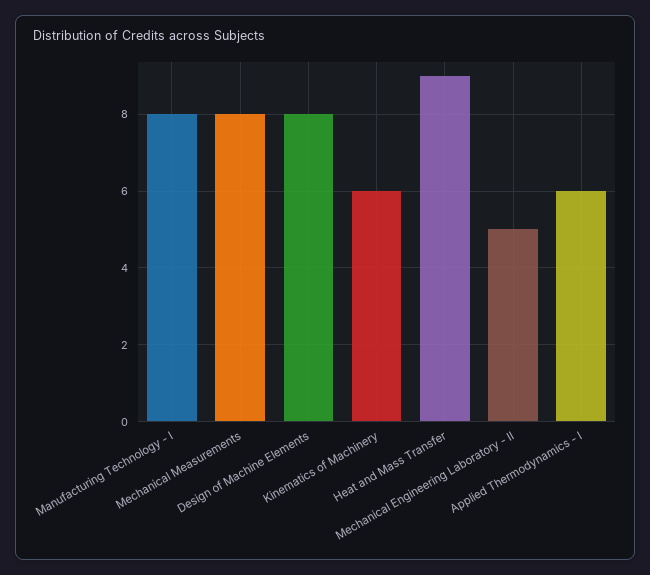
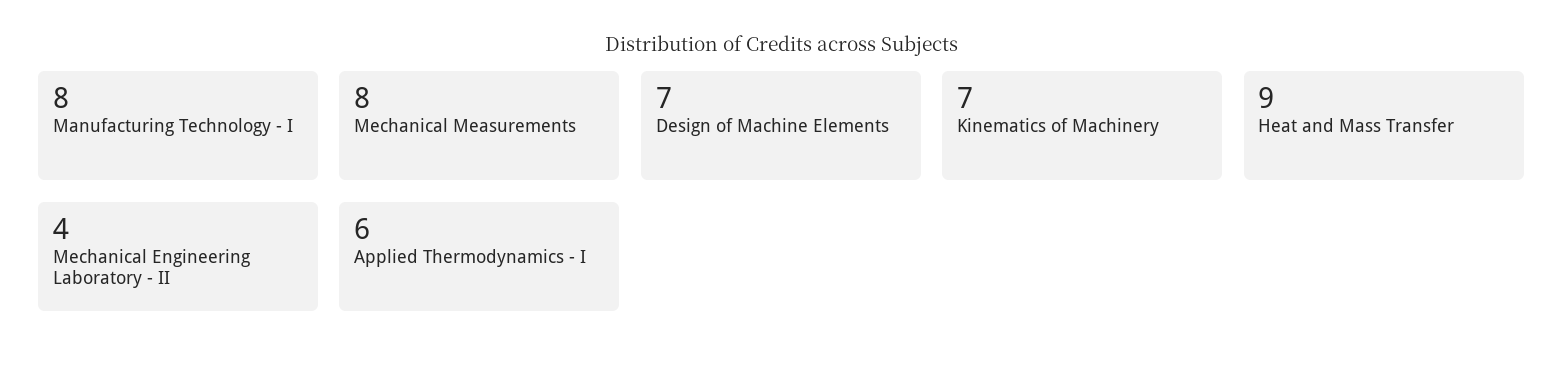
  {
    "Manufacturing Technology - I": 8,
    "Mechanical Measurements": 8,
-   "Design of Machine Elements": 8,
+   "Design of Machine Elements": 7,
-   "Kinematics of Machinery": 6,
+   "Kinematics of Machinery": 7,
    "Heat and Mass Transfer": 9,
-   "Mechanical Engineering Laboratory - II": 5,
+   "Mechanical Engineering Laboratory - II": 4,
    "Applied Thermodynamics - I": 6
  }

